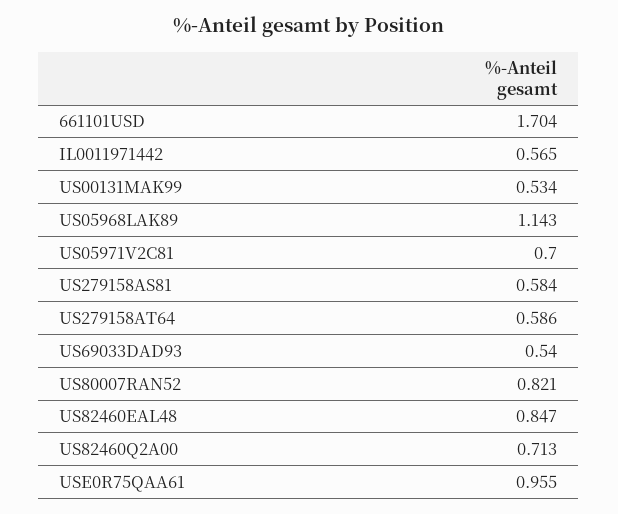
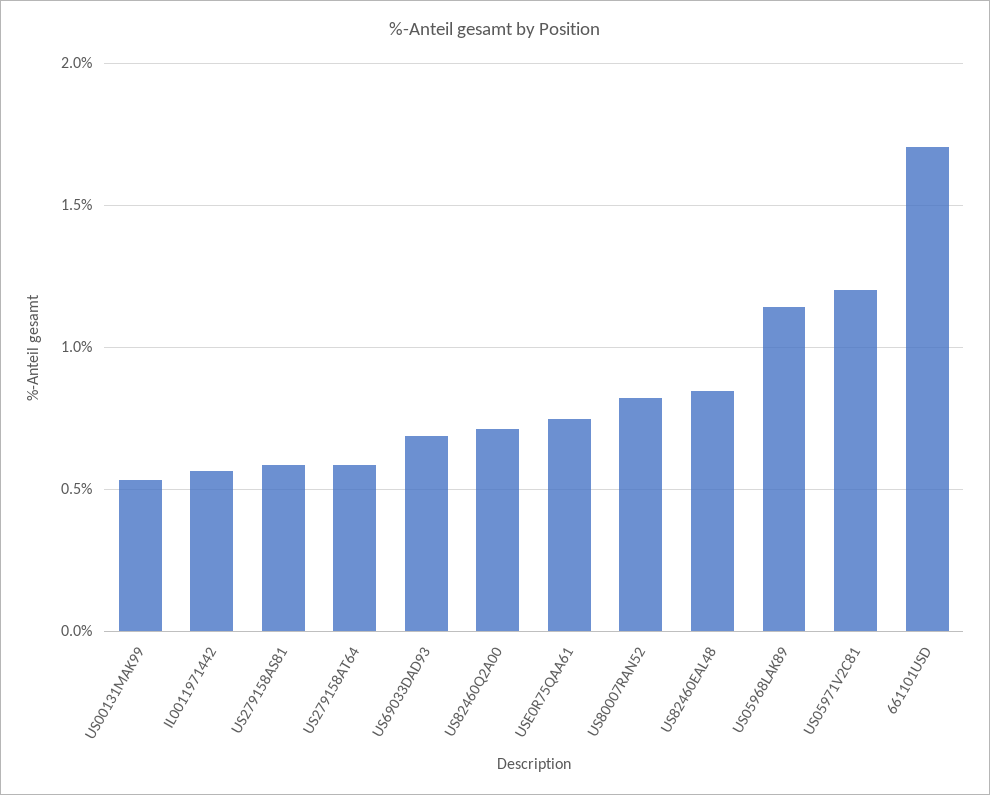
  {
    "661101USD": 1.704,
    "IL0011971442": 0.565,
    "US00131MAK99": 0.534,
    "US05968LAK89": 1.143,
-   "US05971V2C81": 0.7,
+   "US05971V2C81": 1.2,
    "US279158AS81": 0.584,
    "US279158AT64": 0.586,
-   "US69033DAD93": 0.54,
+   "US69033DAD93": 0.7,
    "US80007RAN52": 0.821,
    "US82460EAL48": 0.847,
    "US82460Q2A00": 0.713,
-   "USE0R75QAA61": 0.955
+   "USE0R75QAA61": 0.75
  }

